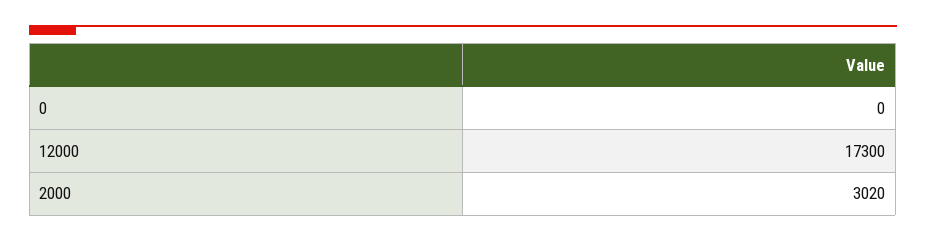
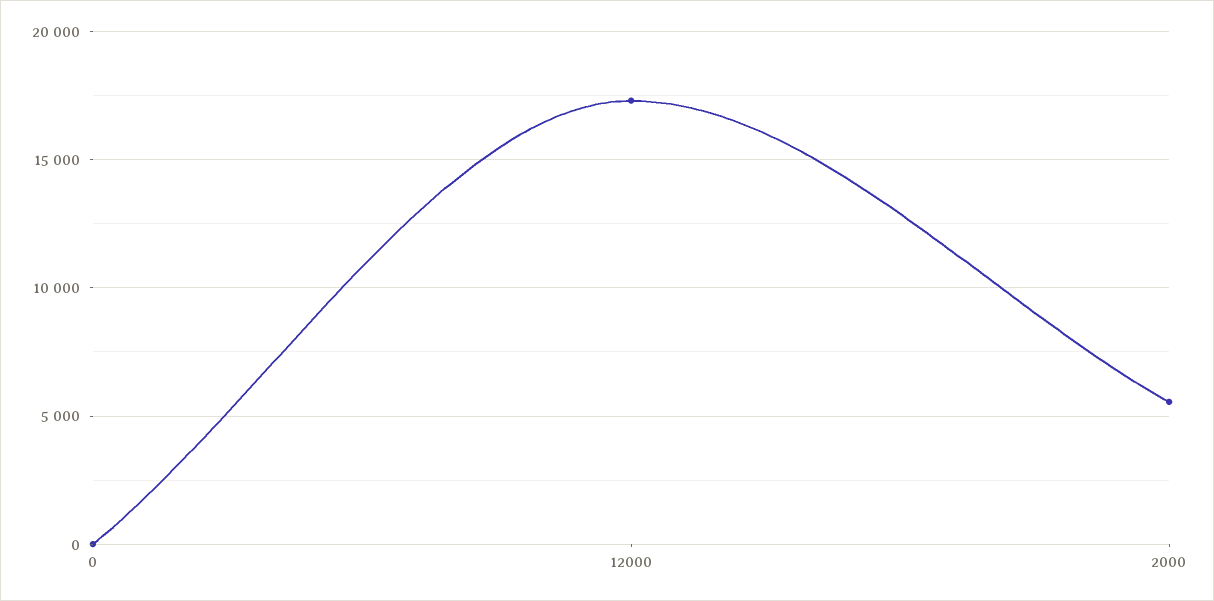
  {
    "0": 0,
    "12000": 17300,
-   "2000": 3020
+   "2000": 5500
  }

